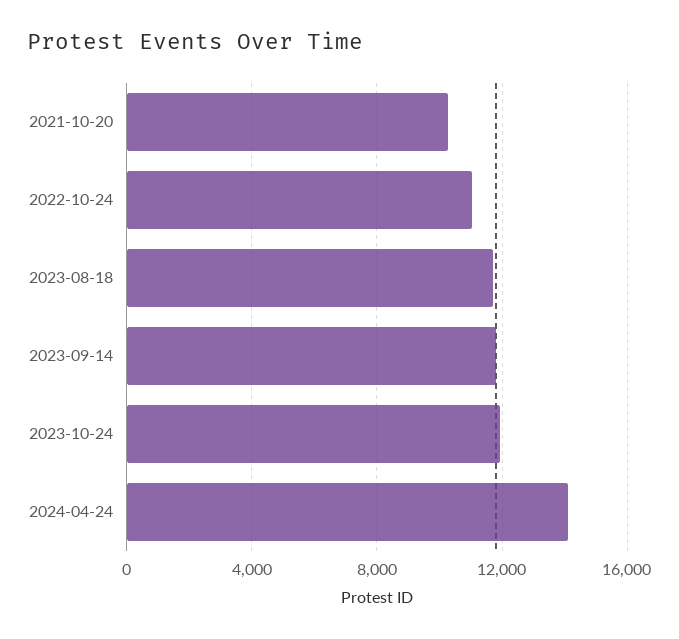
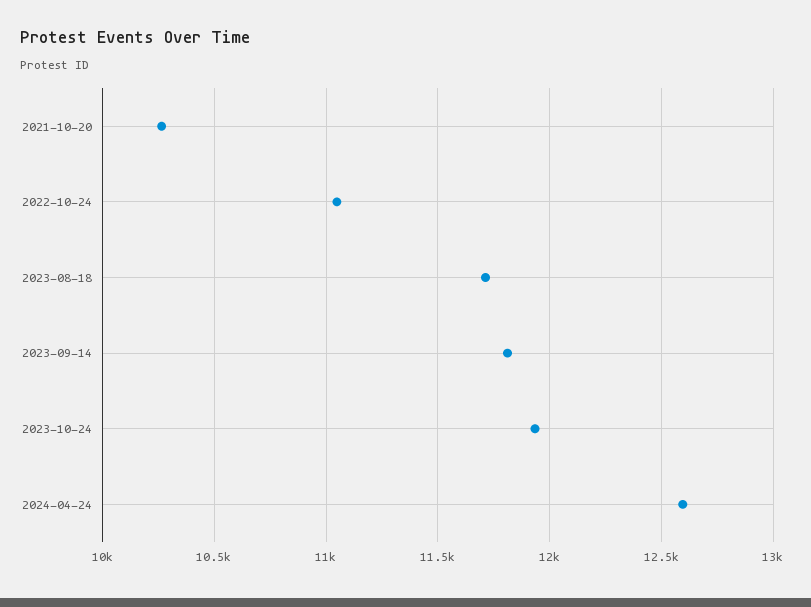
  {
    "2021-10-20": 10250,
    "2022-10-24": 11050,
    "2023-08-18": 11700,
    "2023-09-14": 11800,
    "2023-10-24": 11950,
-   "2024-04-24": 14000
+   "2024-04-24": 12600
  }

